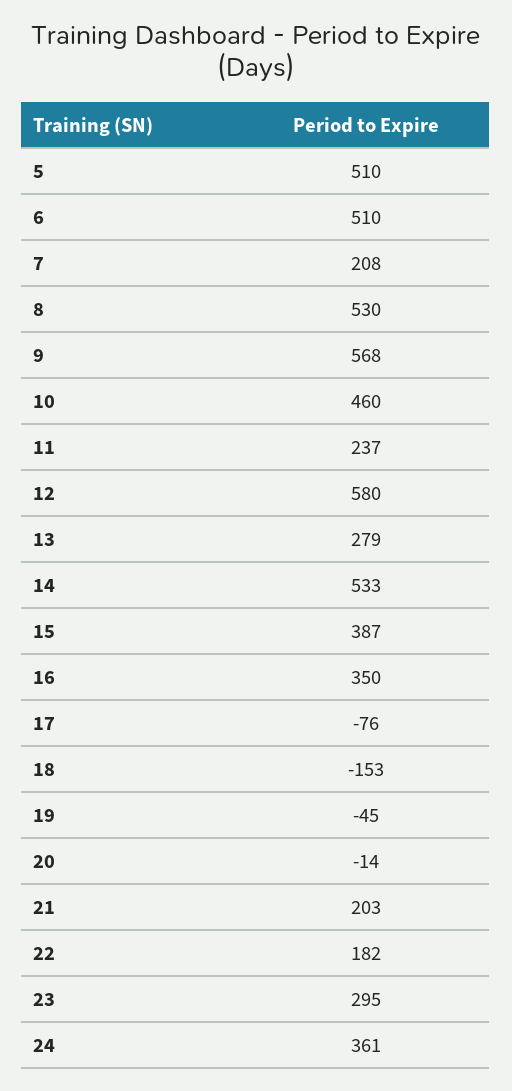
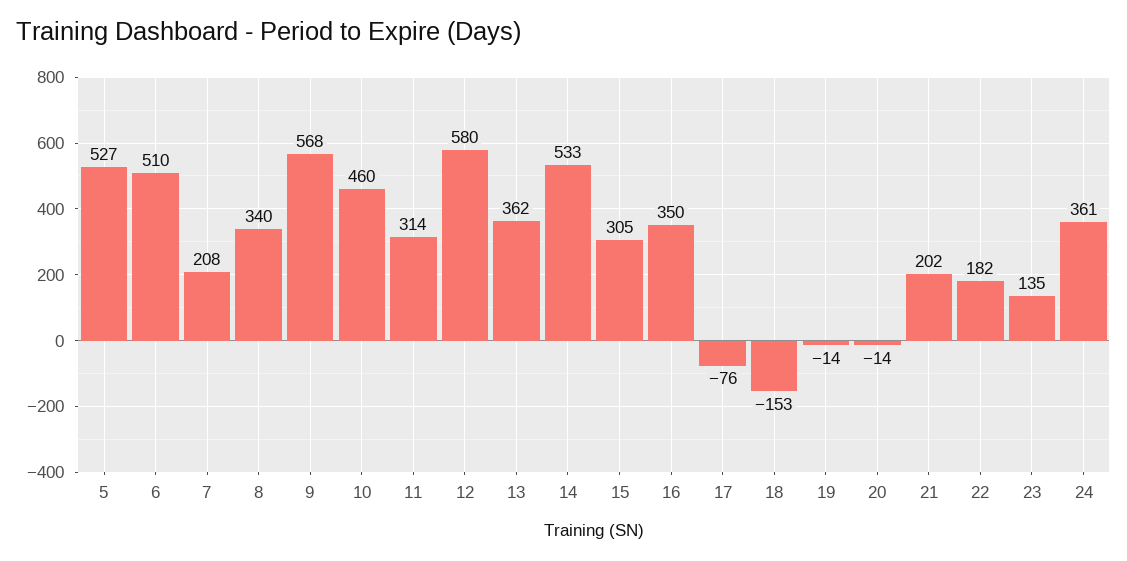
  {
-   "5": 510,
+   "5": 527,
    "6": 510,
    "7": 208,
-   "8": 530,
+   "8": 340,
    "9": 568,
    "10": 460,
-   "11": 237,
+   "11": 314,
    "12": 580,
-   "13": 279,
+   "13": 362,
    "14": 533,
-   "15": 387,
+   "15": 305,
    "16": 350,
    "17": -76,
    "18": -153,
-   "19": -45,
+   "19": -14,
    "20": -14,
-   "21": 203,
+   "21": 202,
    "22": 182,
-   "23": 295,
+   "23": 135,
    "24": 361
  }

